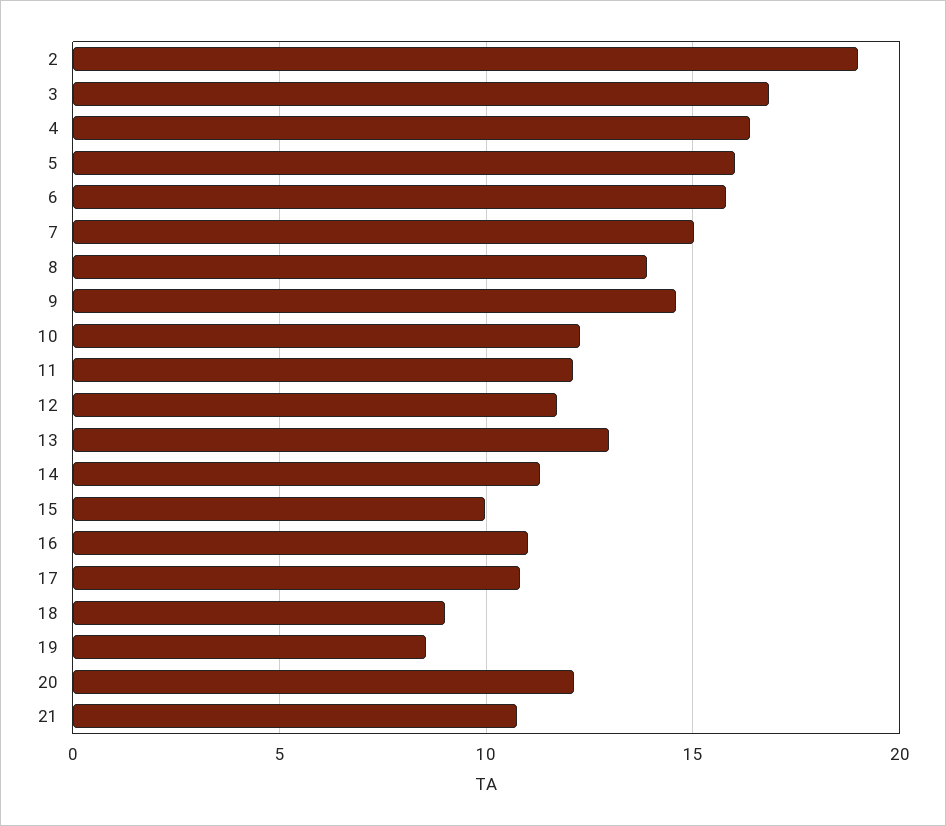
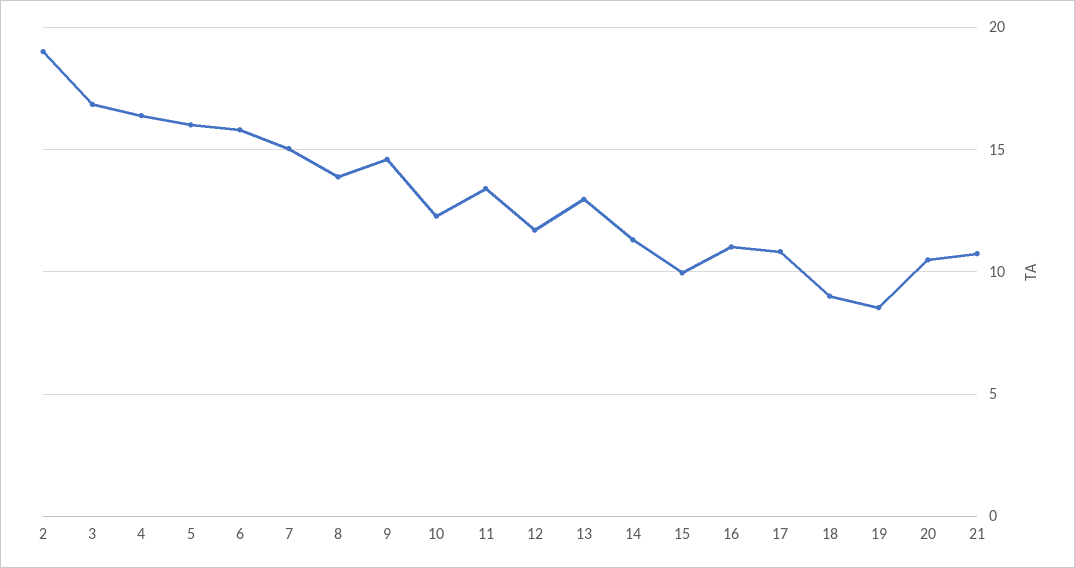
  {
    "2": 19,
    "3": 17,
    "4": 16.5,
    "5": 16,
    "6": 16,
    "7": 15,
    "8": 14,
    "9": 14.5,
    "10": 12.5,
-   "11": 12,
+   "11": 13.5,
    "12": 11.5,
    "13": 13,
    "14": 11.5,
    "15": 10,
    "16": 11,
    "17": 11,
    "18": 9,
    "19": 8.5,
-   "20": 12,
+   "20": 10.5,
    "21": 10.5
  }

